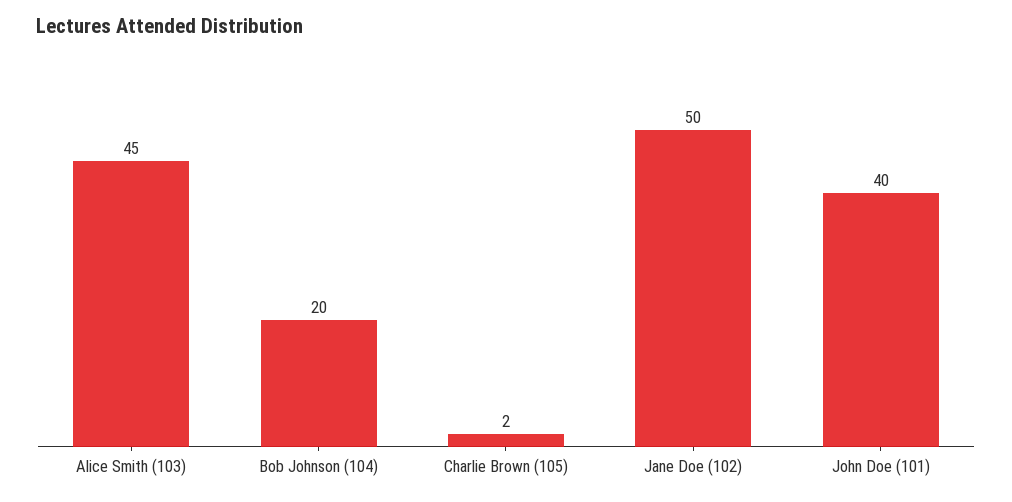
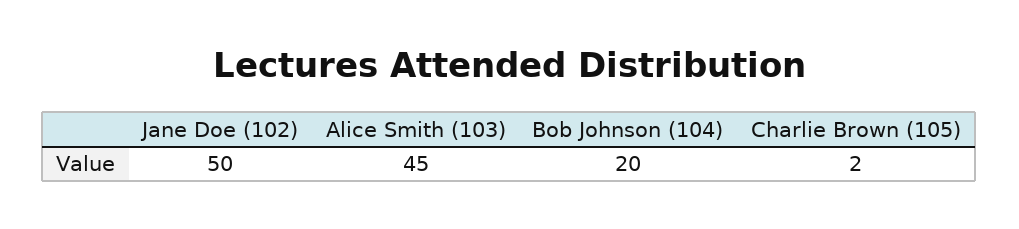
  {
    "Alice Smith (103)": 45,
    "Bob Johnson (104)": 20,
    "Charlie Brown (105)": 2,
-   "Jane Doe (102)": 50,
+   "Jane Doe (102)": 50
-   "John Doe (101)": 40
  }

